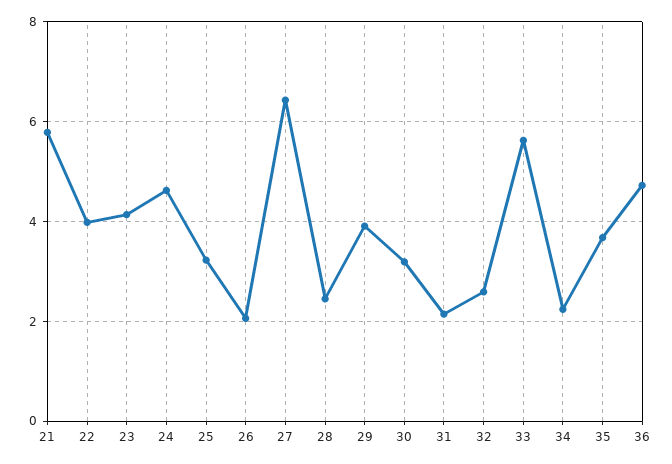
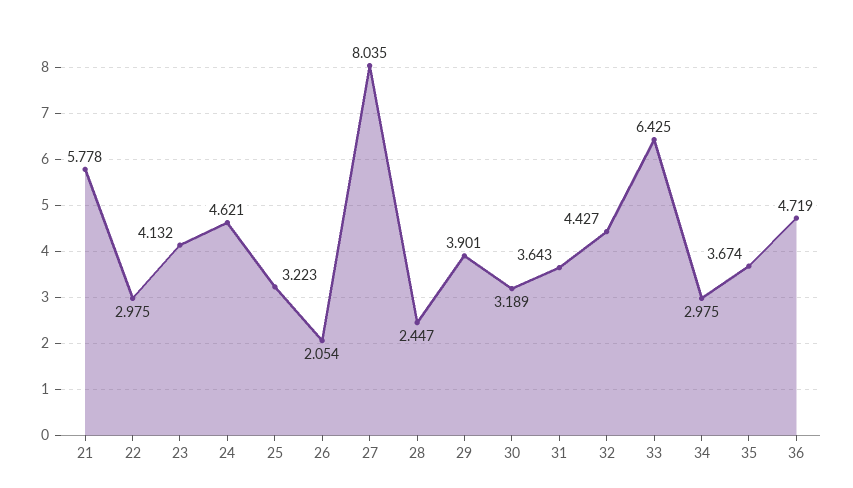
  {
    "21": 5.778,
-   "22": 4,
+   "22": 2.975,
    "23": 4.132,
    "24": 4.621,
    "25": 3.223,
    "26": 2.054,
-   "27": 6.4,
+   "27": 8.035,
    "28": 2.447,
    "29": 3.901,
    "30": 3.189,
-   "31": 2.2,
+   "31": 3.643,
-   "32": 2.6,
+   "32": 4.427,
-   "33": 5.6,
+   "33": 6.425,
-   "34": 2.2,
+   "34": 2.975,
    "35": 3.674,
    "36": 4.719
  }

